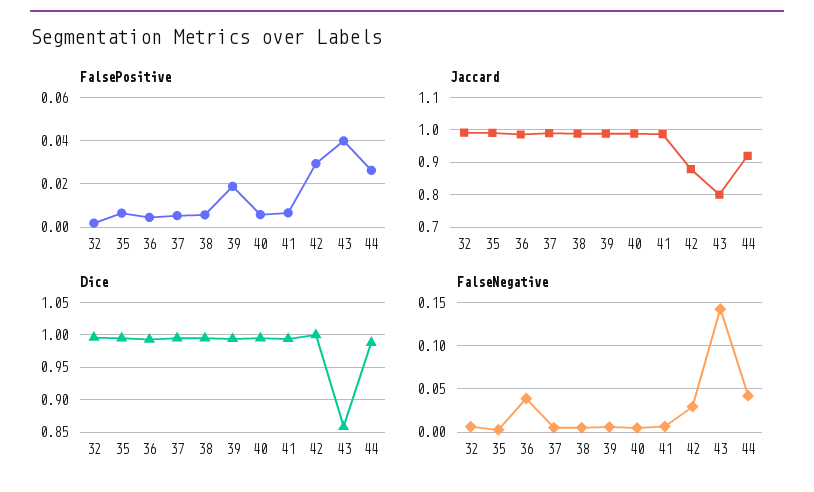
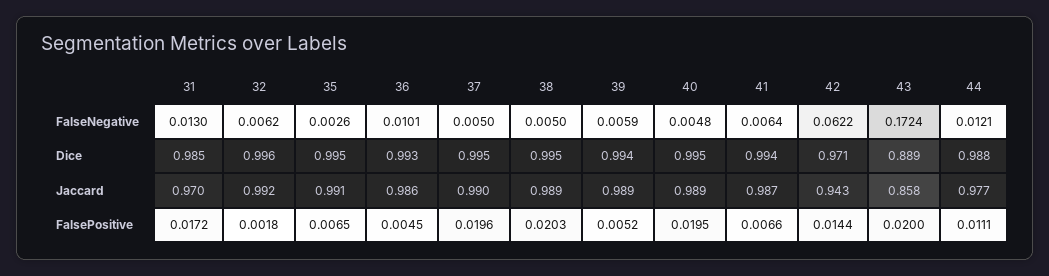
  {
    "FalsePositive": {
      "32": 0.0018,
      "35": 0.0065,
      "36": 0.0045,
-     "37": 0.005,
+     "37": 0.0196,
-     "38": 0.005,
+     "38": 0.0203,
-     "39": 0.02,
+     "39": 0.0052,
-     "40": 0.005,
+     "40": 0.0195,
      "41": 0.0066,
-     "42": 0.03,
+     "42": 0.0144,
-     "43": 0.04,
+     "43": 0.02,
-     "44": 0.025
+     "44": 0.0111,
+     "31": 0.0172
    },
    "Jaccard": {
      "32": 0.992,
      "35": 0.991,
      "36": 0.986,
      "37": 0.99,
      "38": 0.989,
      "39": 0.989,
      "40": 0.989,
      "41": 0.987,
-     "42": 0.88,
+     "42": 0.943,
-     "43": 0.8,
+     "43": 0.858,
-     "44": 0.92
+     "44": 0.977,
+     "31": 0.97
    },
    "Dice": {
      "32": 0.996,
      "35": 0.995,
      "36": 0.993,
      "37": 0.995,
      "38": 0.995,
      "39": 0.994,
      "40": 0.995,
      "41": 0.994,
-     "42": 1,
+     "42": 0.971,
-     "43": 0.86,
+     "43": 0.889,
-     "44": 0.988
+     "44": 0.988,
+     "31": 0.985
    },
    "FalseNegative": {
      "32": 0.0062,
      "35": 0.0026,
-     "36": 0.04,
+     "36": 0.0101,
      "37": 0.005,
      "38": 0.005,
      "39": 0.0059,
      "40": 0.0048,
      "41": 0.0064,
-     "42": 0.03,
+     "42": 0.0622,
-     "43": 0.14,
+     "43": 0.1724,
-     "44": 0.04
+     "44": 0.0121,
+     "31": 0.013
    }
  }

